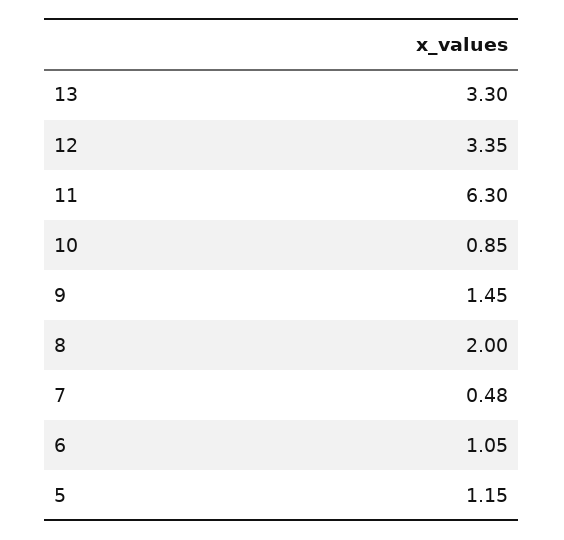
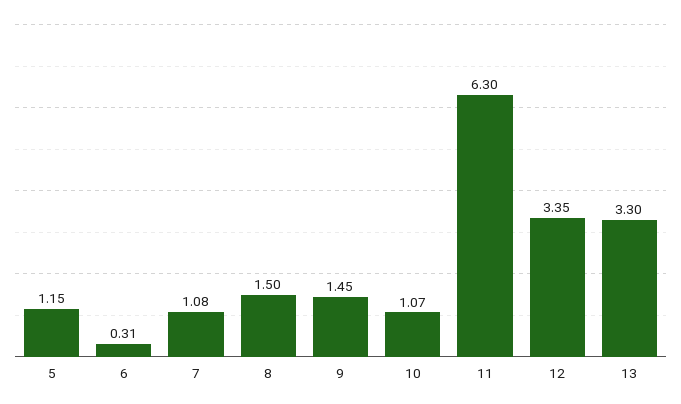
  {
    "13": 3.3,
    "12": 3.35,
    "11": 6.3,
-   "10": 0.85,
+   "10": 1.07,
    "9": 1.45,
-   "8": 2,
+   "8": 1.5,
-   "7": 0.48,
+   "7": 1.08,
-   "6": 1.05,
+   "6": 0.31,
    "5": 1.15
  }

